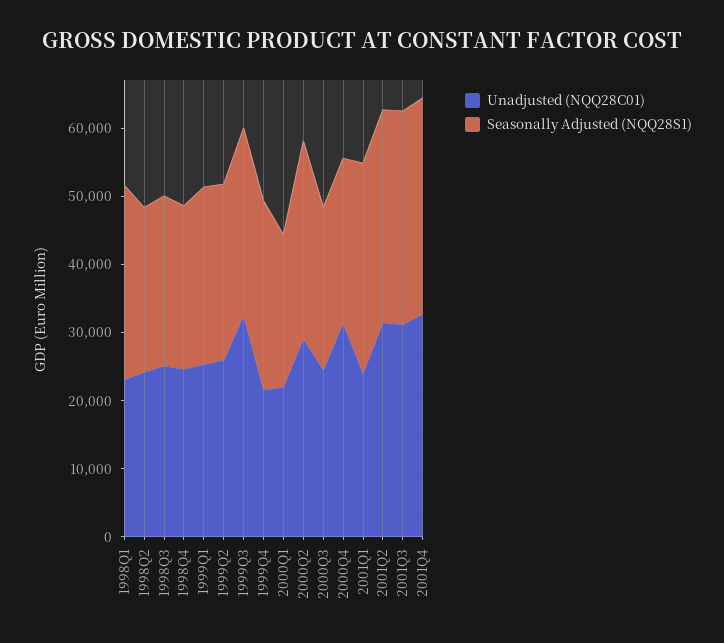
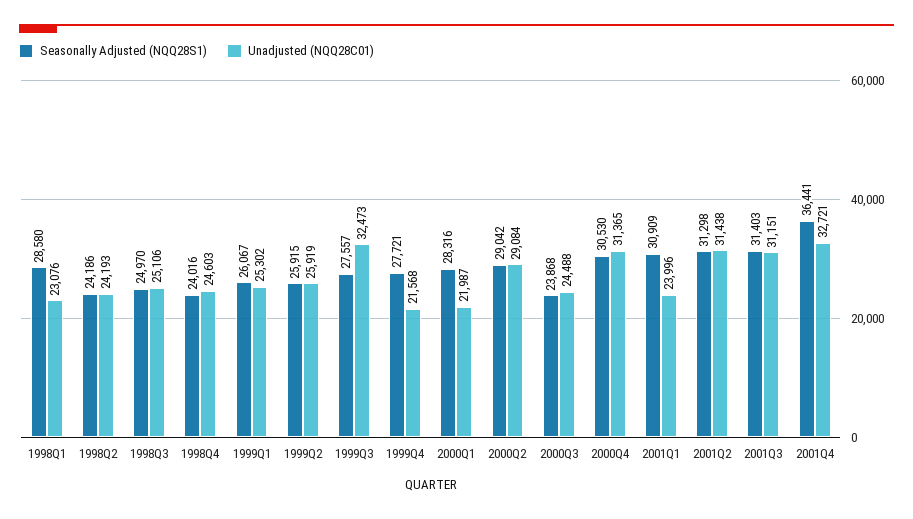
  {
    "Unadjusted (NQQ28C01)": {
      "1998Q1": 23076,
      "1998Q2": 24193,
      "1998Q3": 25106,
      "1998Q4": 24603,
      "1999Q1": 25302,
      "1999Q2": 25919,
      "1999Q3": 32473,
      "1999Q4": 21568,
      "2000Q1": 21987,
      "2000Q2": 29084,
      "2000Q3": 24488,
      "2000Q4": 31365,
      "2001Q1": 23996,
      "2001Q2": 31438,
      "2001Q3": 31151,
      "2001Q4": 32721
    },
    "Seasonally Adjusted (NQQ28S1)": {
      "1998Q1": 28580,
      "1998Q2": 24186,
      "1998Q3": 24970,
      "1998Q4": 24016,
      "1999Q1": 26067,
      "1999Q2": 25915,
      "1999Q3": 27557,
      "1999Q4": 27721,
-     "2000Q1": 22000,
+     "2000Q1": 28316,
      "2000Q2": 29042,
      "2000Q3": 23868,
-     "2000Q4": 24000,
+     "2000Q4": 30530,
      "2001Q1": 30909,
      "2001Q2": 31298,
      "2001Q3": 31403,
-     "2001Q4": 32000
+     "2001Q4": 36441
    }
  }

